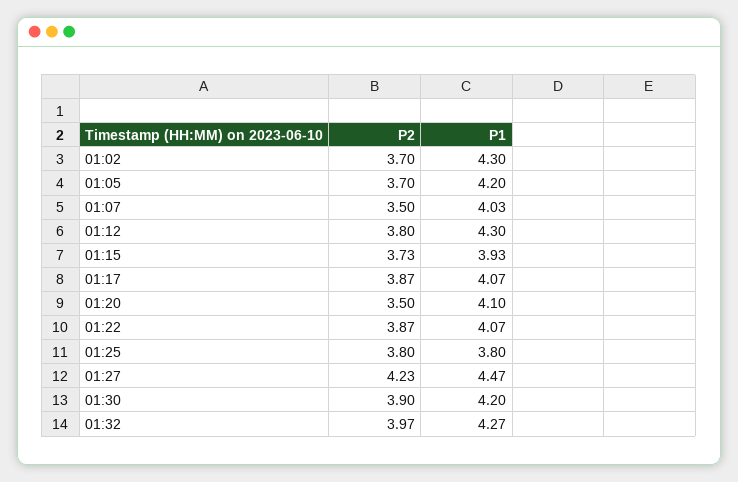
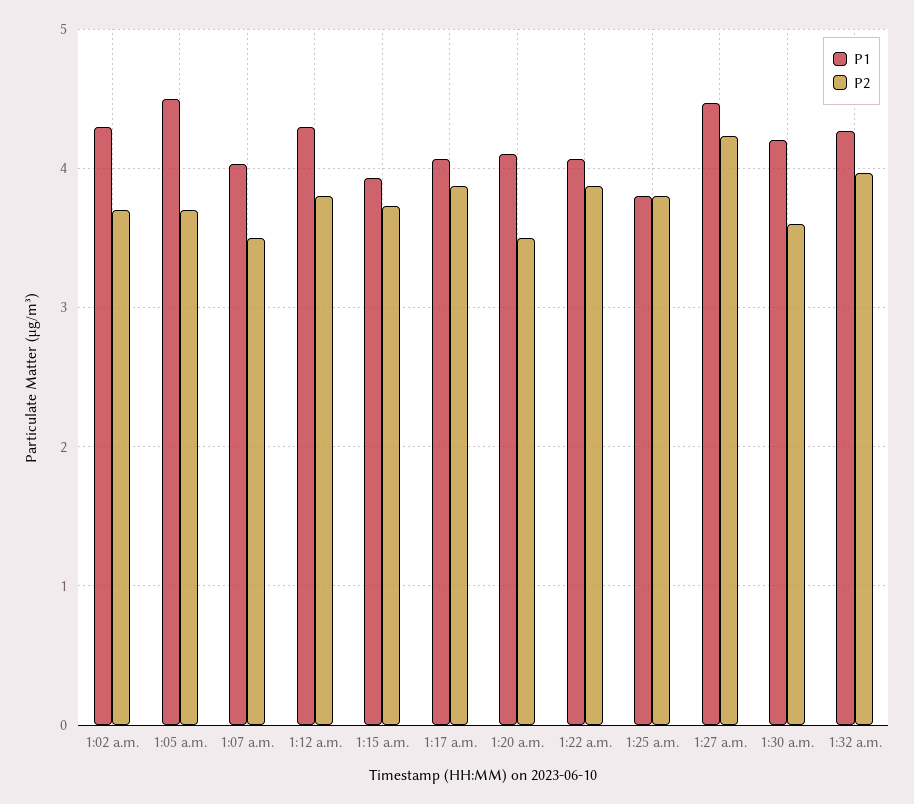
  {
    "P2": {
      "01:02": 3.7,
      "01:05": 3.7,
      "01:07": 3.5,
      "01:12": 3.8,
      "01:15": 3.73,
      "01:17": 3.87,
      "01:20": 3.5,
      "01:22": 3.87,
      "01:25": 3.8,
      "01:27": 4.23,
-     "01:30": 3.9,
+     "01:30": 3.6,
      "01:32": 3.97
    },
    "P1": {
      "01:02": 4.3,
-     "01:05": 4.2,
+     "01:05": 4.5,
      "01:07": 4.03,
      "01:12": 4.3,
      "01:15": 3.93,
      "01:17": 4.07,
      "01:20": 4.1,
      "01:22": 4.07,
      "01:25": 3.8,
      "01:27": 4.47,
      "01:30": 4.2,
      "01:32": 4.27
    }
  }

